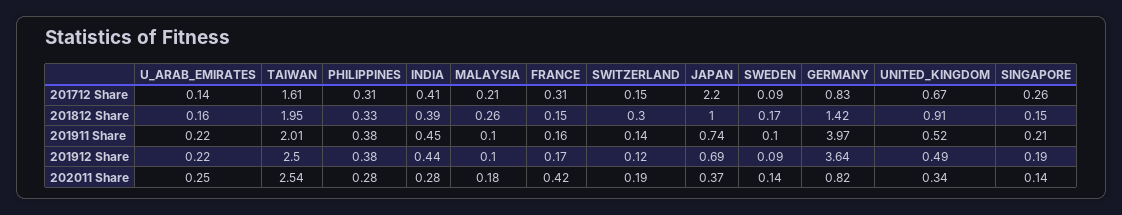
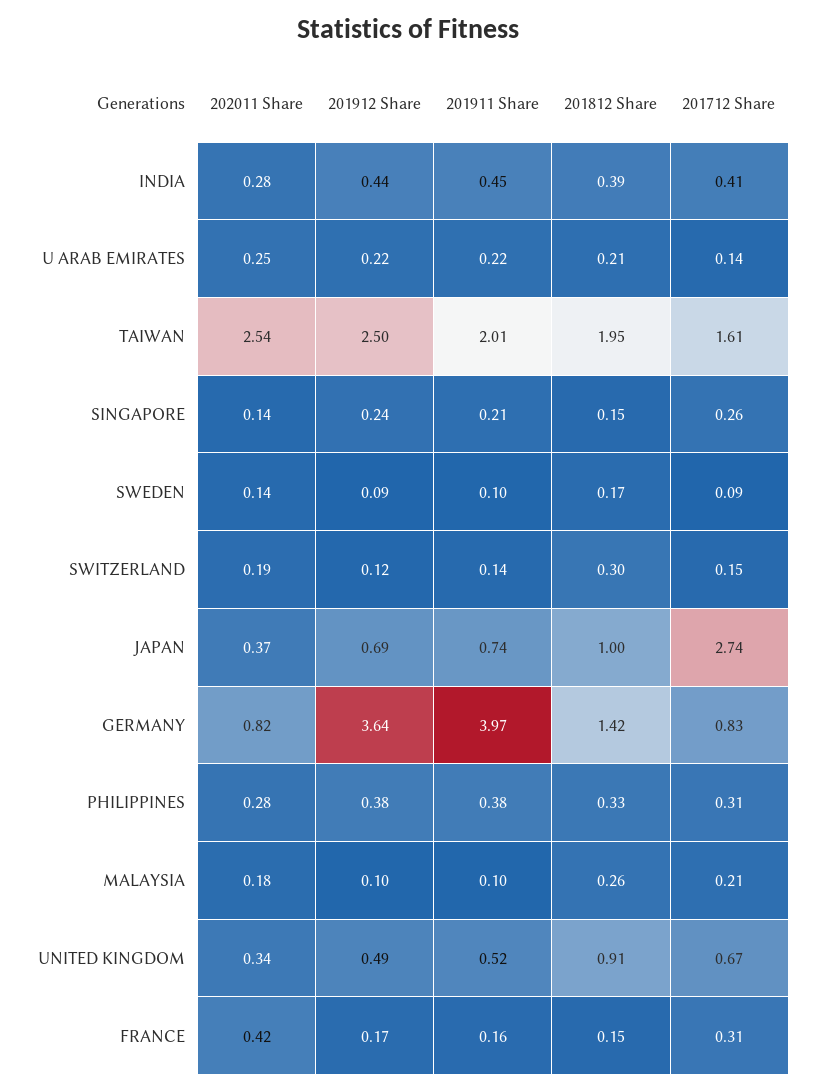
  {
    "U_ARAB_EMIRATES": {
      "201712 Share": 0.14,
-     "201812 Share": 0.16,
+     "201812 Share": 0.21,
      "201911 Share": 0.22,
      "201912 Share": 0.22,
      "202011 Share": 0.25
    },
    "TAIWAN": {
      "201712 Share": 1.61,
      "201812 Share": 1.95,
      "201911 Share": 2.01,
      "201912 Share": 2.5,
      "202011 Share": 2.54
    },
    "PHILIPPINES": {
      "201712 Share": 0.31,
      "201812 Share": 0.33,
      "201911 Share": 0.38,
      "201912 Share": 0.38,
      "202011 Share": 0.28
    },
    "INDIA": {
      "201712 Share": 0.41,
      "201812 Share": 0.39,
      "201911 Share": 0.45,
      "201912 Share": 0.44,
      "202011 Share": 0.28
    },
    "MALAYSIA": {
      "201712 Share": 0.21,
      "201812 Share": 0.26,
      "201911 Share": 0.1,
      "201912 Share": 0.1,
      "202011 Share": 0.18
    },
    "FRANCE": {
      "201712 Share": 0.31,
      "201812 Share": 0.15,
      "201911 Share": 0.16,
      "201912 Share": 0.17,
      "202011 Share": 0.42
    },
    "SWITZERLAND": {
      "201712 Share": 0.15,
      "201812 Share": 0.3,
      "201911 Share": 0.14,
      "201912 Share": 0.12,
      "202011 Share": 0.19
    },
    "JAPAN": {
-     "201712 Share": 2.2,
+     "201712 Share": 2.74,
      "201812 Share": 1,
      "201911 Share": 0.74,
      "201912 Share": 0.69,
      "202011 Share": 0.37
    },
    "SWEDEN": {
      "201712 Share": 0.09,
      "201812 Share": 0.17,
      "201911 Share": 0.1,
      "201912 Share": 0.09,
      "202011 Share": 0.14
    },
    "GERMANY": {
      "201712 Share": 0.83,
      "201812 Share": 1.42,
      "201911 Share": 3.97,
      "201912 Share": 3.64,
      "202011 Share": 0.82
    },
    "UNITED_KINGDOM": {
      "201712 Share": 0.67,
      "201812 Share": 0.91,
      "201911 Share": 0.52,
      "201912 Share": 0.49,
      "202011 Share": 0.34
    },
    "SINGAPORE": {
      "201712 Share": 0.26,
      "201812 Share": 0.15,
      "201911 Share": 0.21,
-     "201912 Share": 0.19,
+     "201912 Share": 0.24,
      "202011 Share": 0.14
    }
  }

